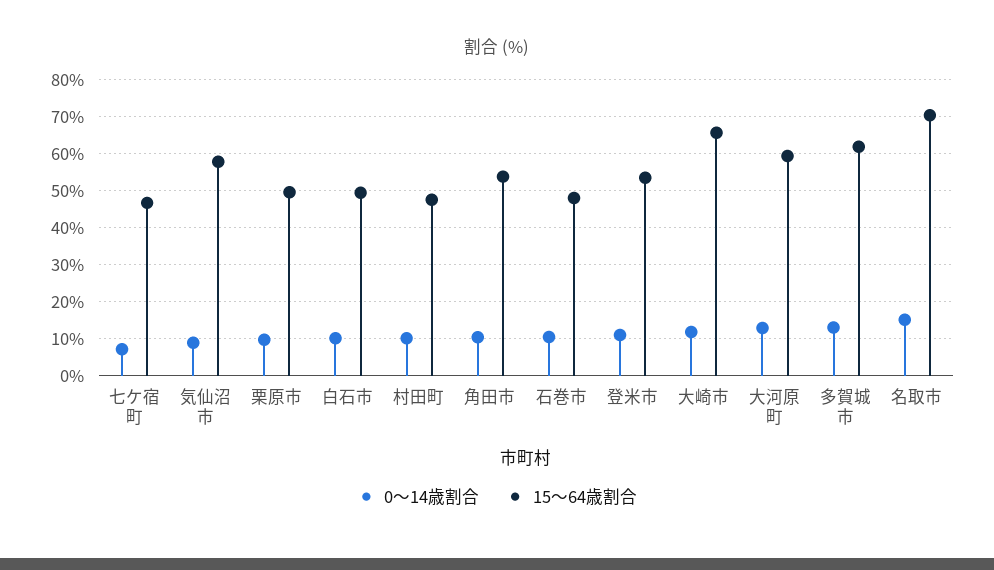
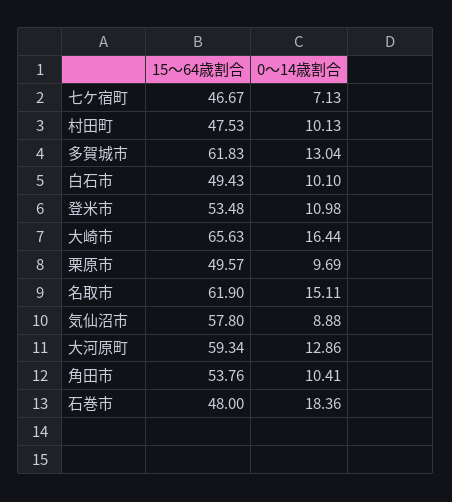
  {
    "0～14歳割合": {
      "七ケ宿町": 7.13,
      "気仙沼市": 8.88,
      "栗原市": 9.69,
      "白石市": 10.1,
      "村田町": 10.13,
      "角田市": 10.41,
-     "石巻市": 10,
+     "石巻市": 18.36,
      "登米市": 10.98,
-     "大崎市": 12,
+     "大崎市": 16.44,
      "大河原町": 12.86,
      "多賀城市": 13.04,
      "名取市": 15.11
    },
    "15～64歳割合": {
      "七ケ宿町": 46.67,
      "気仙沼市": 57.8,
      "栗原市": 49.57,
      "白石市": 49.43,
      "村田町": 47.53,
      "角田市": 53.76,
      "石巻市": 48,
      "登米市": 53.48,
      "大崎市": 65.63,
      "大河原町": 59.34,
      "多賀城市": 61.83,
-     "名取市": 70
+     "名取市": 61.9
    }
  }

